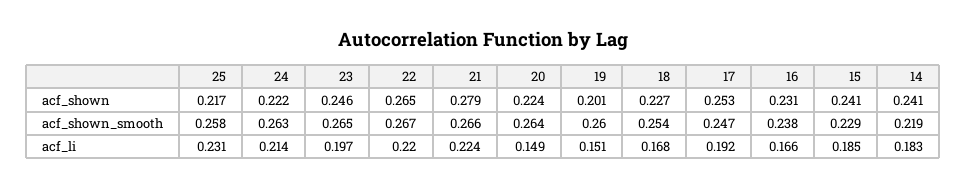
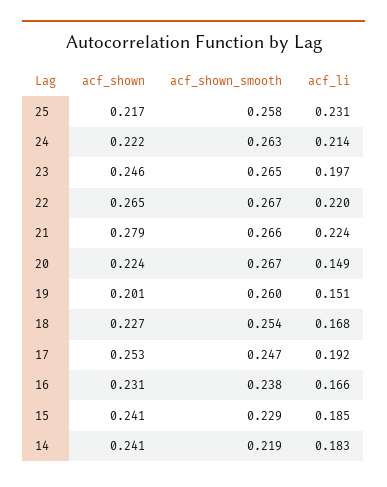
  {
    "25": {
      "acf_shown": 0.217,
      "acf_shown_smooth": 0.258,
      "acf_li": 0.231
    },
    "24": {
      "acf_shown": 0.222,
      "acf_shown_smooth": 0.263,
      "acf_li": 0.214
    },
    "23": {
      "acf_shown": 0.246,
      "acf_shown_smooth": 0.265,
      "acf_li": 0.197
    },
    "22": {
      "acf_shown": 0.265,
      "acf_shown_smooth": 0.267,
      "acf_li": 0.22
    },
    "21": {
      "acf_shown": 0.279,
      "acf_shown_smooth": 0.266,
      "acf_li": 0.224
    },
    "20": {
      "acf_shown": 0.224,
-     "acf_shown_smooth": 0.264,
+     "acf_shown_smooth": 0.267,
      "acf_li": 0.149
    },
    "19": {
      "acf_shown": 0.201,
      "acf_shown_smooth": 0.26,
      "acf_li": 0.151
    },
    "18": {
      "acf_shown": 0.227,
      "acf_shown_smooth": 0.254,
      "acf_li": 0.168
    },
    "17": {
      "acf_shown": 0.253,
      "acf_shown_smooth": 0.247,
      "acf_li": 0.192
    },
    "16": {
      "acf_shown": 0.231,
      "acf_shown_smooth": 0.238,
      "acf_li": 0.166
    },
    "15": {
      "acf_shown": 0.241,
      "acf_shown_smooth": 0.229,
      "acf_li": 0.185
    },
    "14": {
      "acf_shown": 0.241,
      "acf_shown_smooth": 0.219,
      "acf_li": 0.183
    }
  }

